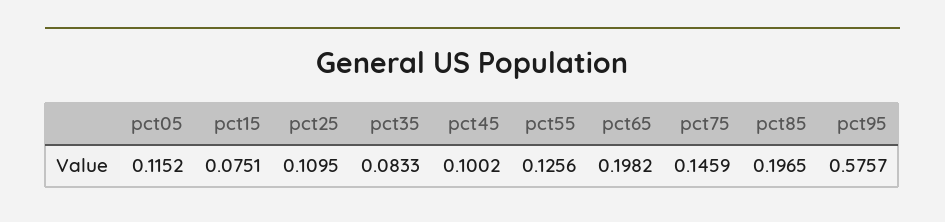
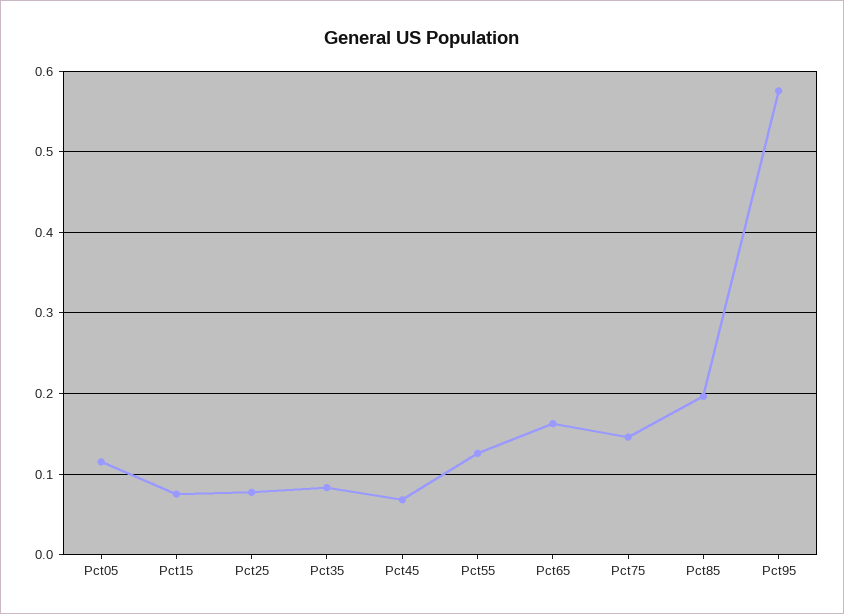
  {
    "pct05": 0.1152,
    "pct15": 0.0751,
-   "pct25": 0.1095,
+   "pct25": 0.08,
    "pct35": 0.0833,
-   "pct45": 0.1002,
+   "pct45": 0.07,
    "pct55": 0.1256,
-   "pct65": 0.1982,
+   "pct65": 0.16,
    "pct75": 0.1459,
    "pct85": 0.1965,
    "pct95": 0.5757
  }

